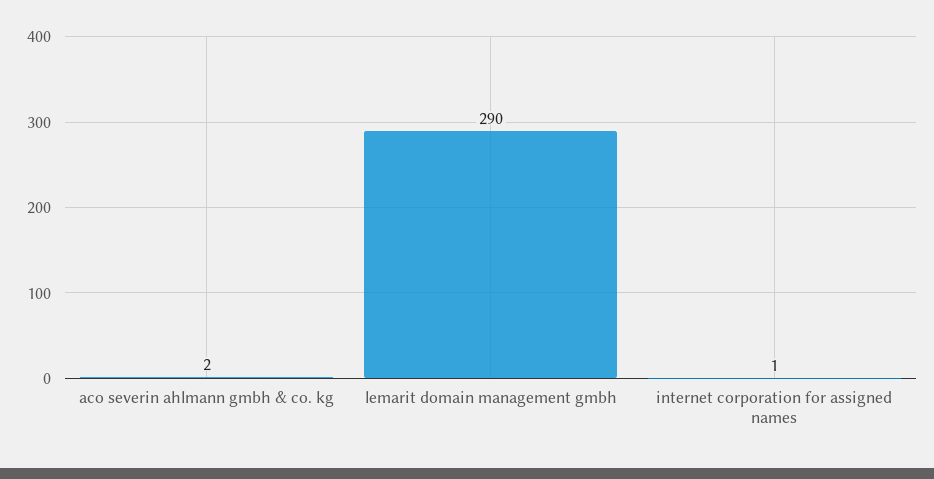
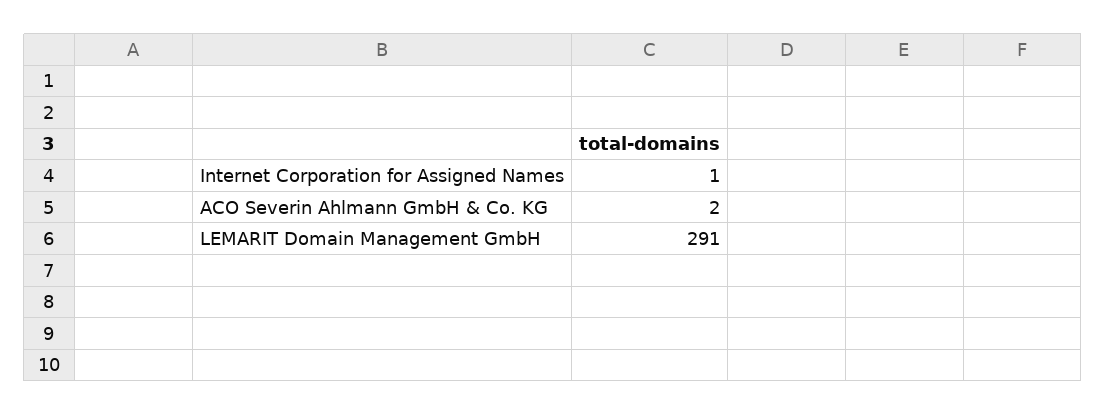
  {
    "aco severin ahlmann gmbh & co. kg": 2,
-   "lemarit domain management gmbh": 290,
+   "lemarit domain management gmbh": 291,
    "internet corporation for assigned names": 1
  }

